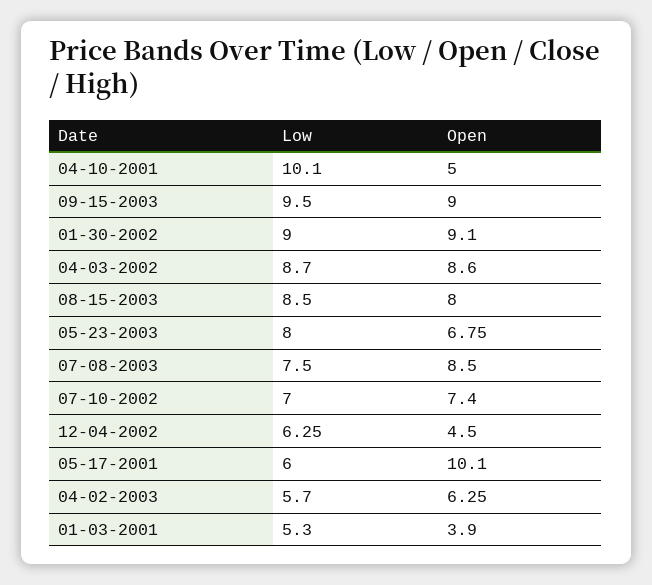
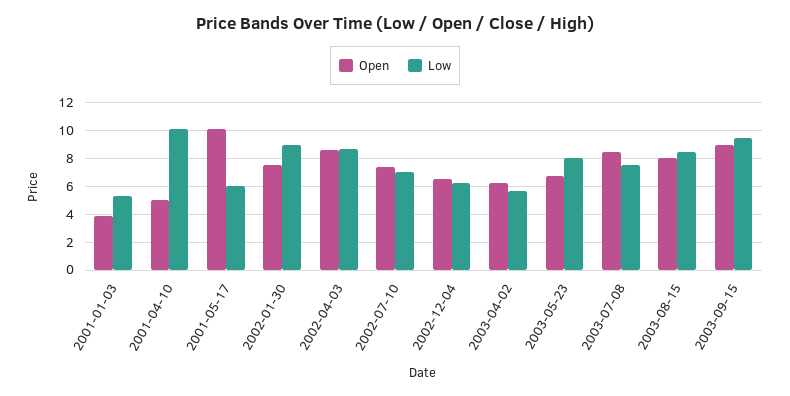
  {
    "Low": {
      "04-10-2001": 10.1,
      "09-15-2003": 9.5,
      "01-30-2002": 9,
      "04-03-2002": 8.7,
      "08-15-2003": 8.5,
      "05-23-2003": 8,
      "07-08-2003": 7.5,
      "07-10-2002": 7,
      "12-04-2002": 6.25,
      "05-17-2001": 6,
      "04-02-2003": 5.7,
      "01-03-2001": 5.3
    },
    "Open": {
      "04-10-2001": 5,
      "09-15-2003": 9,
-     "01-30-2002": 9.1,
+     "01-30-2002": 7.5,
      "04-03-2002": 8.6,
      "08-15-2003": 8,
      "05-23-2003": 6.75,
      "07-08-2003": 8.5,
      "07-10-2002": 7.4,
-     "12-04-2002": 4.5,
+     "12-04-2002": 6.5,
      "05-17-2001": 10.1,
      "04-02-2003": 6.25,
      "01-03-2001": 3.9
    }
  }

